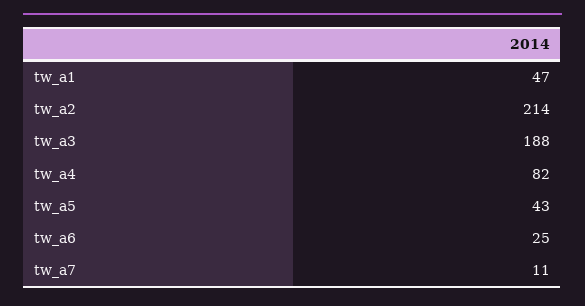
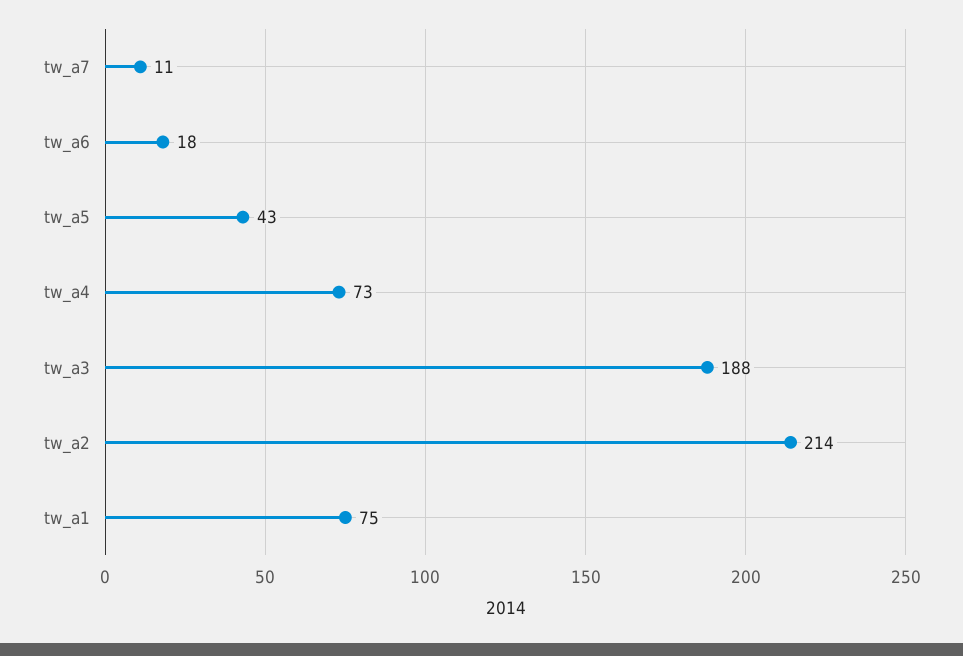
  {
-   "tw_a1": 47,
+   "tw_a1": 75,
    "tw_a2": 214,
    "tw_a3": 188,
-   "tw_a4": 82,
+   "tw_a4": 73,
    "tw_a5": 43,
-   "tw_a6": 25,
+   "tw_a6": 18,
    "tw_a7": 11
  }

